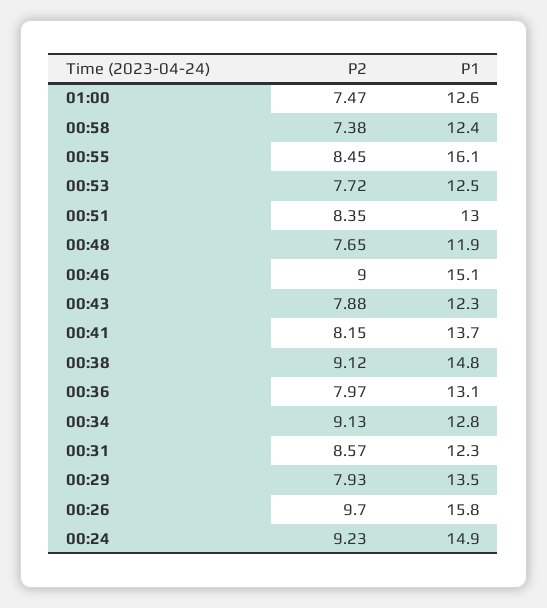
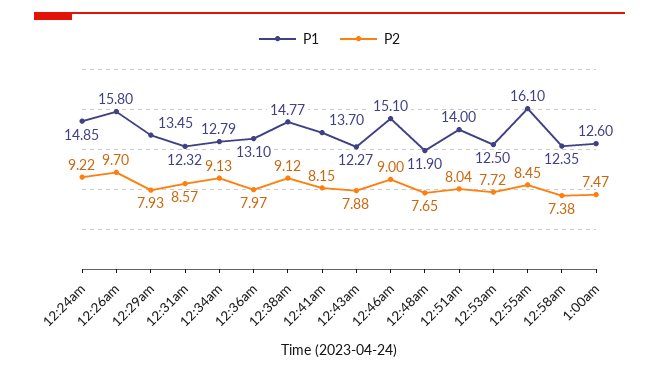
  {
    "P2": {
      "01:00": 7.47,
      "00:58": 7.38,
      "00:55": 8.45,
      "00:53": 7.72,
-     "00:51": 8.35,
+     "00:51": 8.04,
      "00:48": 7.65,
      "00:46": 9,
      "00:43": 7.88,
      "00:41": 8.15,
      "00:38": 9.12,
      "00:36": 7.97,
      "00:34": 9.13,
      "00:31": 8.57,
      "00:29": 7.93,
      "00:26": 9.7,
-     "00:24": 9.23
+     "00:24": 9.22
    },
    "P1": {
      "01:00": 12.6,
      "00:58": 12.35,
      "00:55": 16.1,
      "00:53": 12.5,
-     "00:51": 13,
+     "00:51": 14,
      "00:48": 11.9,
      "00:46": 15.1,
      "00:43": 12.27,
      "00:41": 13.7,
      "00:38": 14.77,
      "00:36": 13.1,
      "00:34": 12.79,
      "00:31": 12.32,
      "00:29": 13.45,
      "00:26": 15.8,
      "00:24": 14.85
    }
  }

